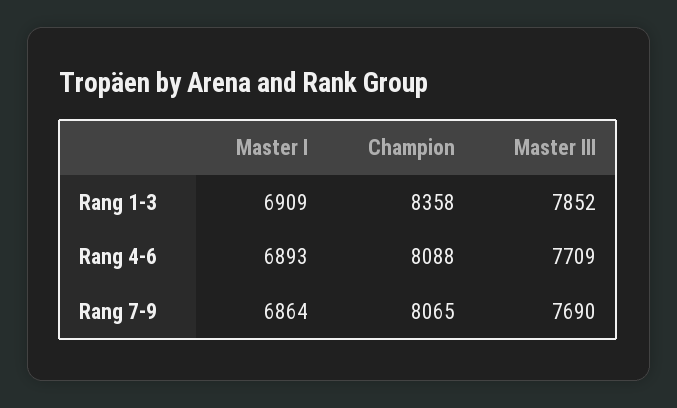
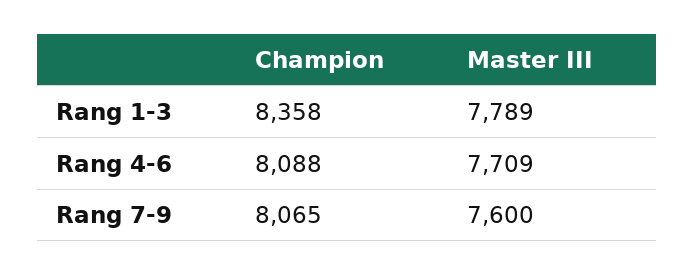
  {
-   "Master I": {
-     "Rang 1-3": 6909,
-     "Rang 4-6": 6893,
-     "Rang 7-9": 6864
-   },
    "Champion": {
      "Rang 1-3": 8358,
      "Rang 4-6": 8088,
      "Rang 7-9": 8065
    },
    "Master III": {
-     "Rang 1-3": 7852,
+     "Rang 1-3": 7789,
      "Rang 4-6": 7709,
-     "Rang 7-9": 7690
+     "Rang 7-9": 7600
    }
  }

